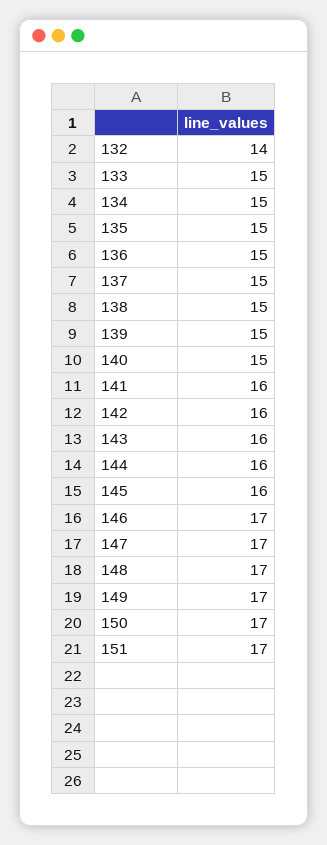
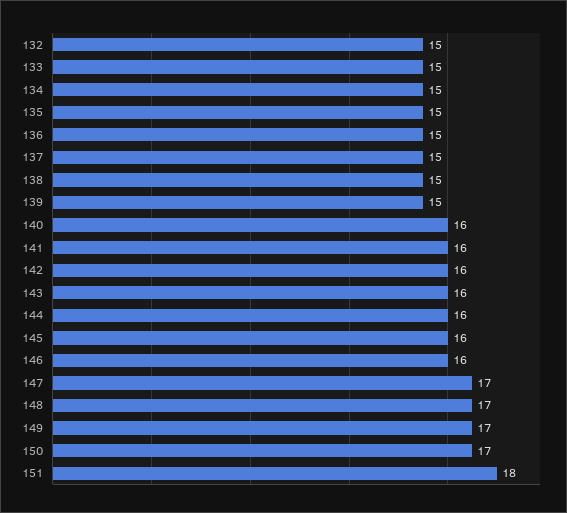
  {
-   "132": 14,
+   "132": 15,
    "133": 15,
    "134": 15,
    "135": 15,
    "136": 15,
    "137": 15,
    "138": 15,
    "139": 15,
-   "140": 15,
+   "140": 16,
    "141": 16,
    "142": 16,
    "143": 16,
    "144": 16,
    "145": 16,
-   "146": 17,
+   "146": 16,
    "147": 17,
    "148": 17,
    "149": 17,
    "150": 17,
-   "151": 17
+   "151": 18
  }

